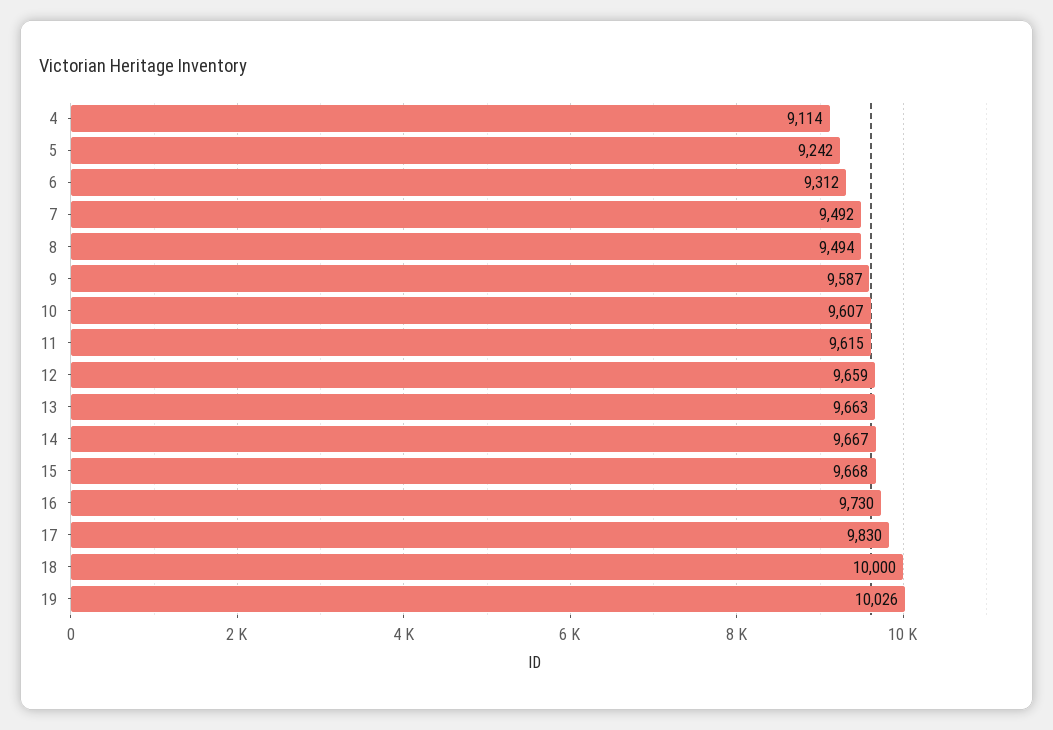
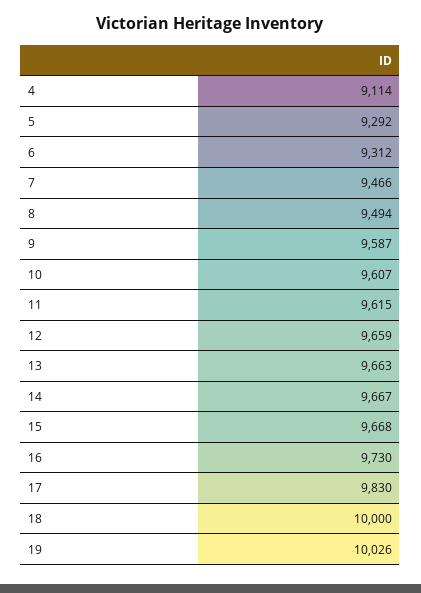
  {
    "4": 9114,
-   "5": 9242,
+   "5": 9292,
    "6": 9312,
-   "7": 9492,
+   "7": 9466,
    "8": 9494,
    "9": 9587,
    "10": 9607,
    "11": 9615,
    "12": 9659,
    "13": 9663,
    "14": 9667,
    "15": 9668,
    "16": 9730,
    "17": 9830,
    "18": 10000,
    "19": 10026
  }

